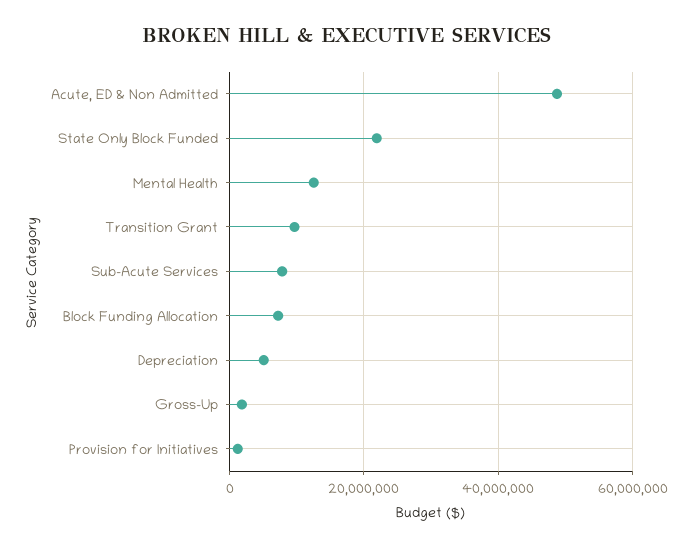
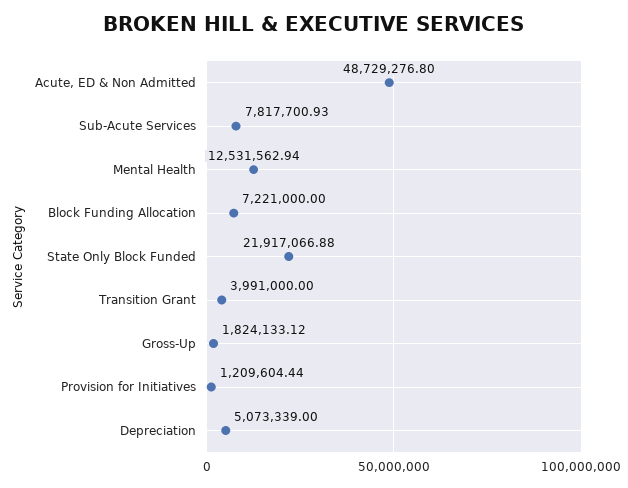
  {
    "Acute, ED & Non Admitted": 48729276.8,
    "State Only Block Funded": 21917066.88,
    "Mental Health": 12531562.94,
-   "Transition Grant": 10000000,
+   "Transition Grant": 3991000,
    "Sub-Acute Services": 7817700.93,
    "Block Funding Allocation": 7221000,
    "Depreciation": 5073339,
    "Gross-Up": 1824133.12,
    "Provision for Initiatives": 1209604.44
  }

